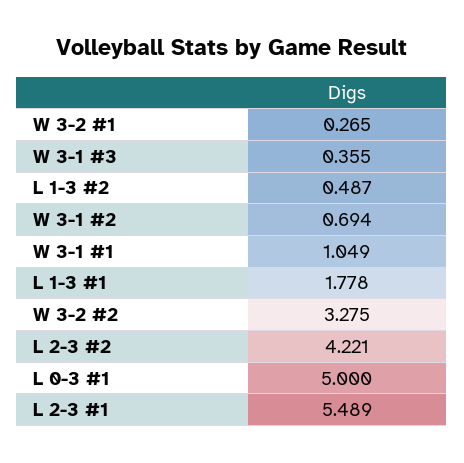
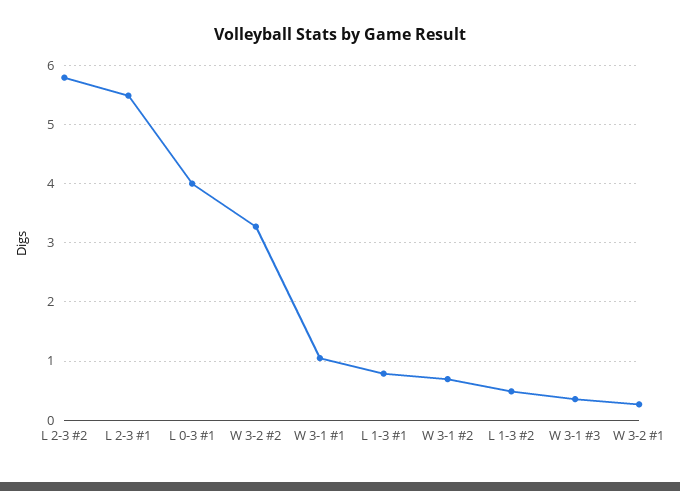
  {
    "W 3-2 #1": 0.265,
    "W 3-1 #3": 0.355,
    "L 1-3 #2": 0.487,
    "W 3-1 #2": 0.694,
    "W 3-1 #1": 1.049,
-   "L 1-3 #1": 1.778,
+   "L 1-3 #1": 0.8,
    "W 3-2 #2": 3.275,
-   "L 2-3 #2": 4.221,
+   "L 2-3 #2": 5.8,
-   "L 0-3 #1": 5,
+   "L 0-3 #1": 4,
    "L 2-3 #1": 5.489
  }

